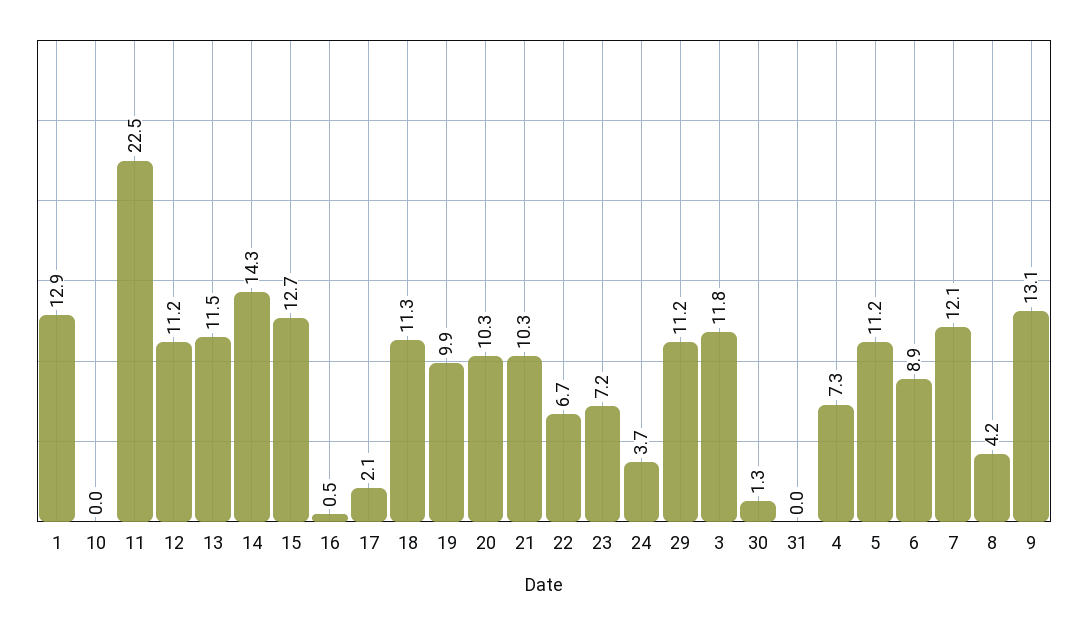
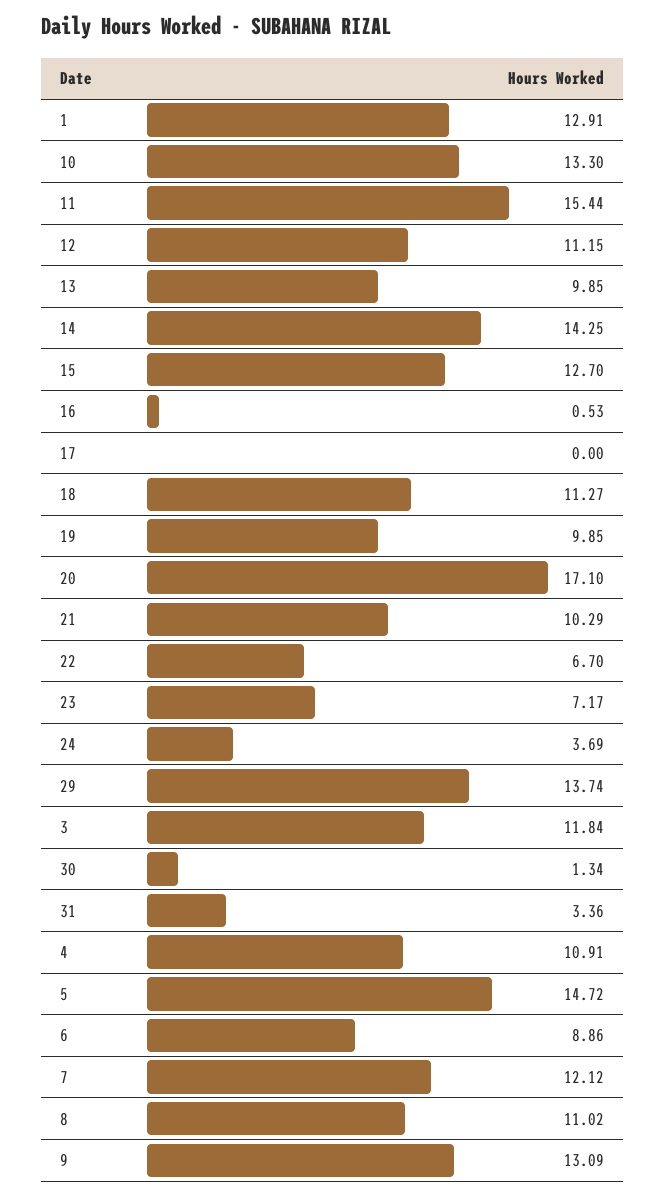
  {
    "1": 12.91,
-   "10": 0,
+   "10": 13.3,
-   "11": 22.5,
+   "11": 15.44,
    "12": 11.15,
-   "13": 11.5,
+   "13": 9.85,
    "14": 14.25,
    "15": 12.7,
    "16": 0.53,
-   "17": 2.1,
+   "17": 0,
    "18": 11.27,
    "19": 9.85,
-   "20": 10.3,
+   "20": 17.1,
    "21": 10.29,
    "22": 6.7,
    "23": 7.17,
    "24": 3.69,
-   "29": 11.2,
+   "29": 13.74,
    "3": 11.84,
    "30": 1.34,
-   "31": 0,
+   "31": 3.36,
-   "4": 7.3,
+   "4": 10.91,
-   "5": 11.2,
+   "5": 14.72,
    "6": 8.86,
    "7": 12.12,
-   "8": 4.2,
+   "8": 11.02,
    "9": 13.09
  }

